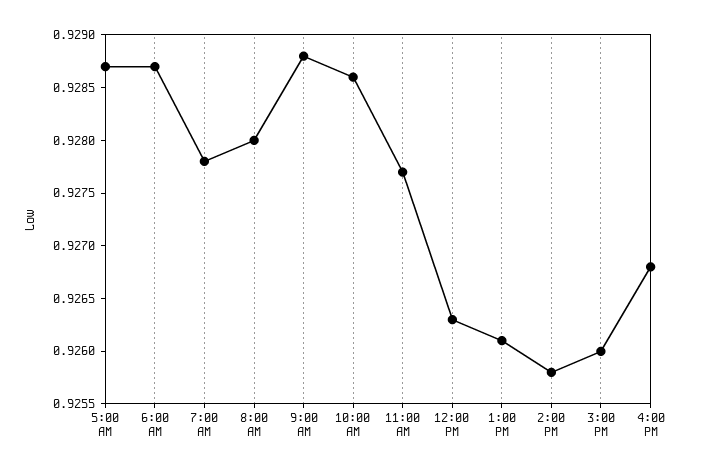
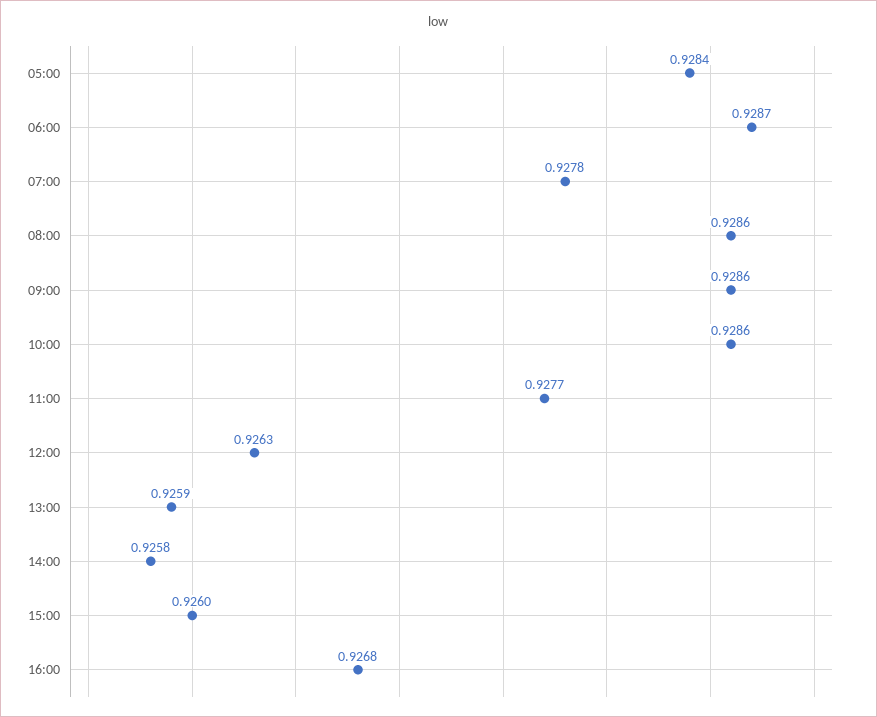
  {
-   "5:00 AM": 0.9287,
+   "5:00 AM": 0.9284,
    "6:00 AM": 0.9287,
    "7:00 AM": 0.9278,
-   "8:00 AM": 0.928,
+   "8:00 AM": 0.9286,
-   "9:00 AM": 0.9288,
+   "9:00 AM": 0.9286,
    "10:00 AM": 0.9286,
    "11:00 AM": 0.9277,
    "12:00 PM": 0.9263,
-   "1:00 PM": 0.9261,
+   "1:00 PM": 0.9259,
    "2:00 PM": 0.9258,
    "3:00 PM": 0.926,
    "4:00 PM": 0.9268
  }

